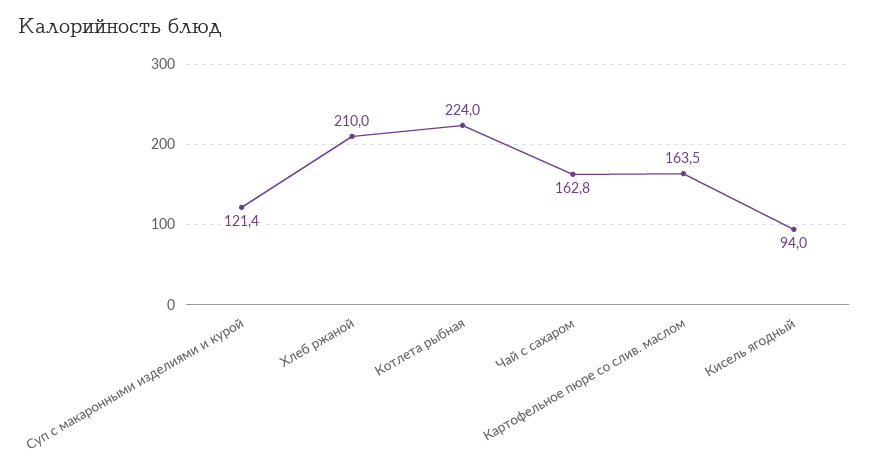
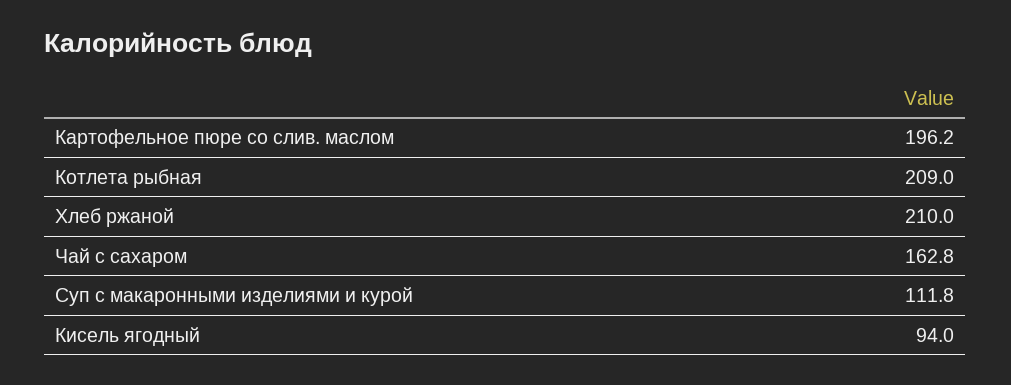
  {
-   "Суп с макаронными изделиями и курой": 121.4,
+   "Суп с макаронными изделиями и курой": 111.8,
    "Хлеб ржаной": 210,
-   "Котлета рыбная": 224,
+   "Котлета рыбная": 209,
    "Чай с сахаром": 162.8,
-   "Картофельное пюре со слив. маслом": 163.5,
+   "Картофельное пюре со слив. маслом": 196.2,
    "Кисель ягодный": 94
  }

